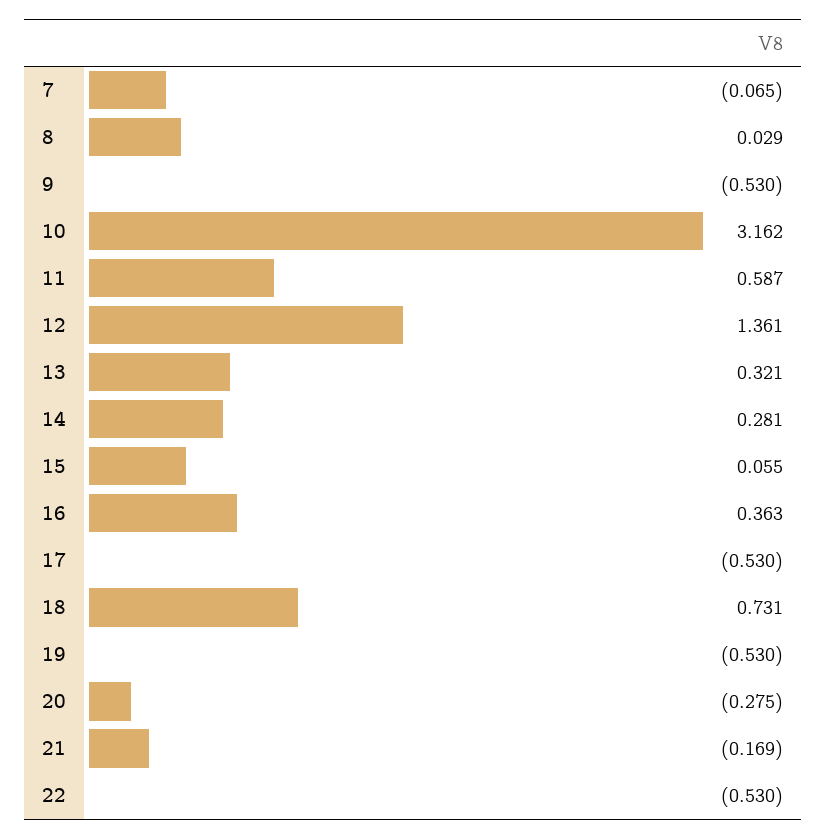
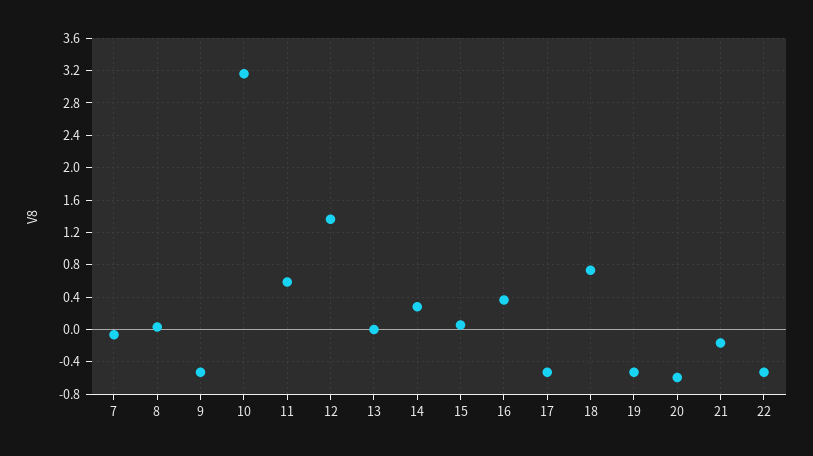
  {
    "7": -0.065,
    "8": 0.029,
    "9": -0.53,
    "10": 3.162,
    "11": 0.587,
    "12": 1.361,
-   "13": 0.321,
+   "13": 0,
    "14": 0.281,
    "15": 0.055,
    "16": 0.363,
    "17": -0.53,
    "18": 0.731,
    "19": -0.53,
-   "20": -0.275,
+   "20": -0.6,
    "21": -0.169,
    "22": -0.53
  }

